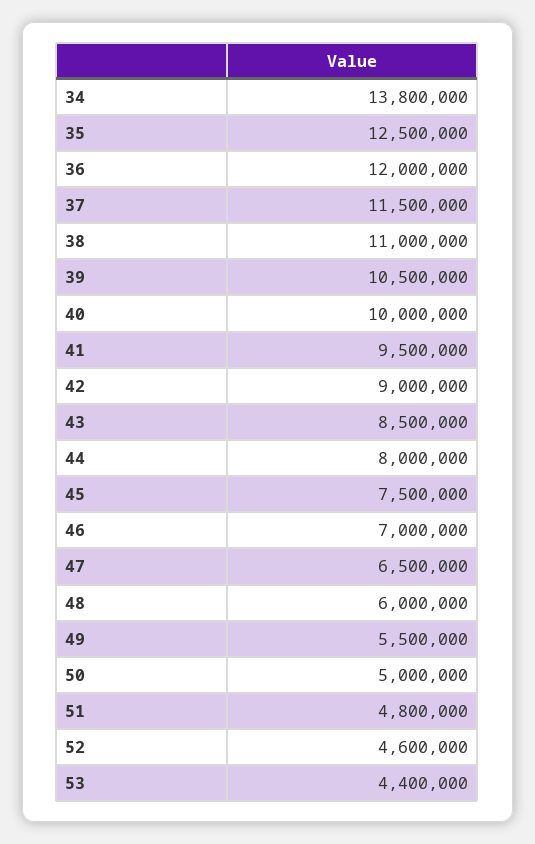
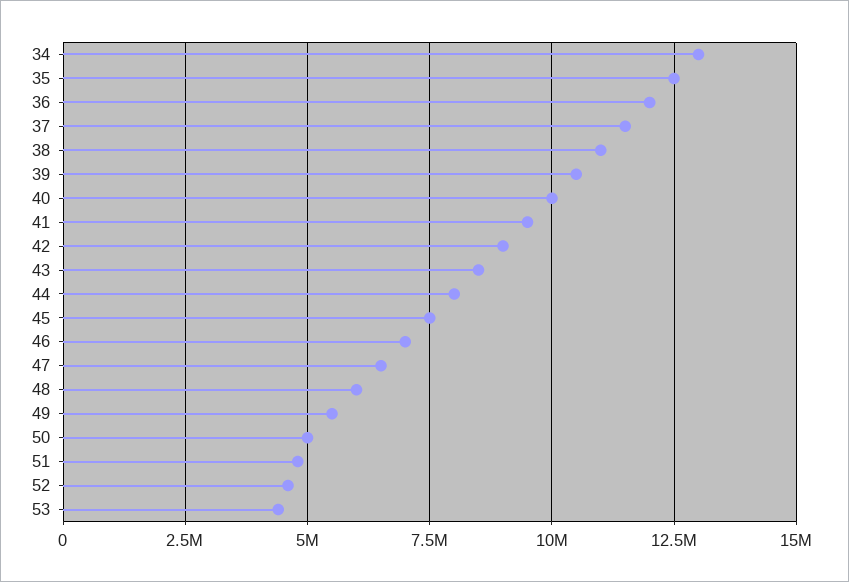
  {
-   "34": 13800000,
+   "34": 13000000,
    "35": 12500000,
    "36": 12000000,
    "37": 11500000,
    "38": 11000000,
    "39": 10500000,
    "40": 10000000,
    "41": 9500000,
    "42": 9000000,
    "43": 8500000,
    "44": 8000000,
    "45": 7500000,
    "46": 7000000,
    "47": 6500000,
    "48": 6000000,
    "49": 5500000,
    "50": 5000000,
    "51": 4800000,
    "52": 4600000,
    "53": 4400000
  }

